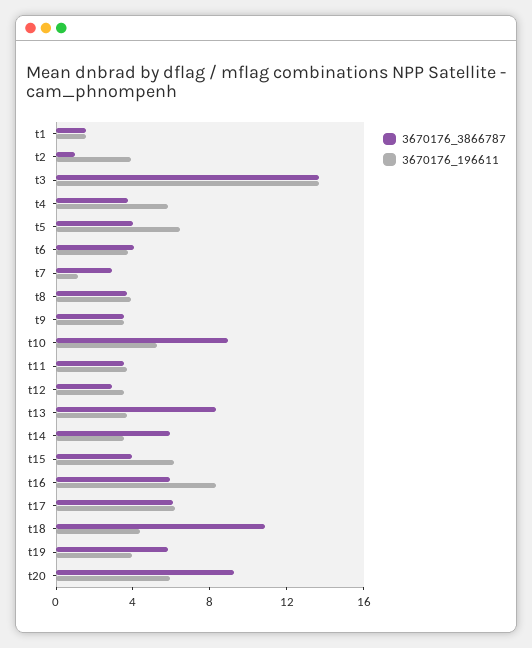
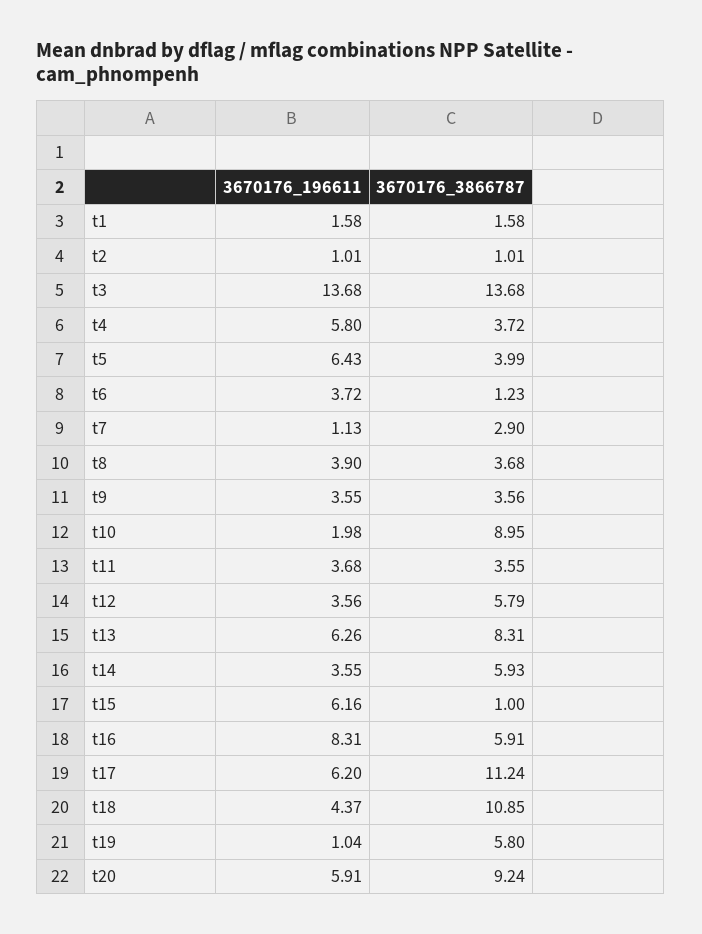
  {
    "3670176_3866787": {
      "t1": 1.58,
      "t2": 1.01,
      "t3": 13.68,
      "t4": 3.72,
      "t5": 3.99,
-     "t6": 4,
+     "t6": 1.23,
      "t7": 2.9,
      "t8": 3.68,
      "t9": 3.56,
      "t10": 8.95,
      "t11": 3.55,
-     "t12": 3,
+     "t12": 5.79,
      "t13": 8.31,
      "t14": 5.93,
-     "t15": 4,
+     "t15": 1,
      "t16": 5.91,
-     "t17": 6,
+     "t17": 11.24,
      "t18": 10.85,
      "t19": 5.8,
      "t20": 9.24
    },
    "3670176_196611": {
      "t1": 1.58,
-     "t2": 4,
+     "t2": 1.01,
      "t3": 13.68,
      "t4": 5.8,
      "t5": 6.43,
      "t6": 3.72,
      "t7": 1.13,
      "t8": 3.9,
      "t9": 3.55,
-     "t10": 5,
+     "t10": 1.98,
      "t11": 3.68,
      "t12": 3.56,
-     "t13": 4,
+     "t13": 6.26,
      "t14": 3.55,
      "t15": 6.16,
      "t16": 8.31,
      "t17": 6.2,
      "t18": 4.37,
-     "t19": 4,
+     "t19": 1.04,
      "t20": 5.91
    }
  }

